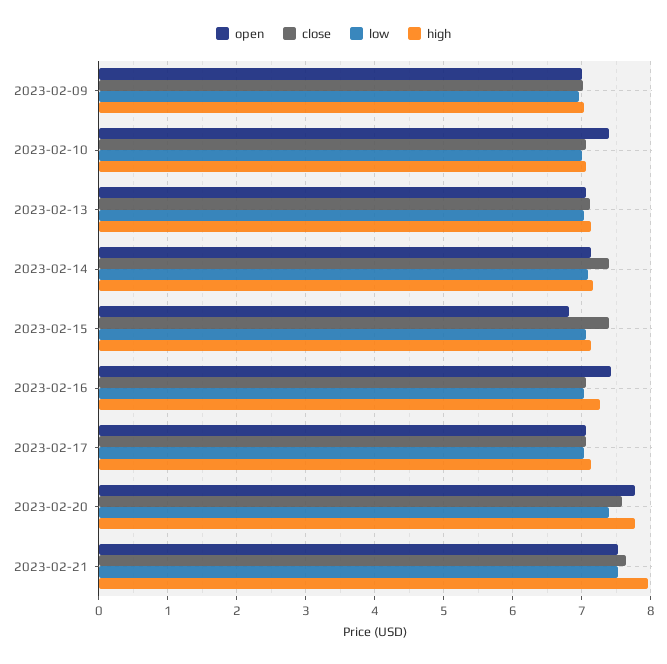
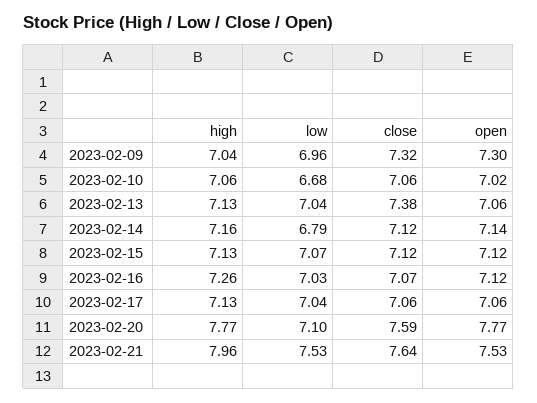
  {
    "open": {
-     "2023-02-09": 7,
+     "2023-02-09": 7.3,
-     "2023-02-10": 7.4,
+     "2023-02-10": 7.02,
      "2023-02-13": 7.06,
      "2023-02-14": 7.14,
-     "2023-02-15": 6.8,
+     "2023-02-15": 7.12,
-     "2023-02-16": 7.4,
+     "2023-02-16": 7.12,
      "2023-02-17": 7.06,
      "2023-02-20": 7.77,
      "2023-02-21": 7.53
    },
    "close": {
-     "2023-02-09": 7,
+     "2023-02-09": 7.32,
      "2023-02-10": 7.06,
-     "2023-02-13": 7.1,
+     "2023-02-13": 7.38,
-     "2023-02-14": 7.4,
+     "2023-02-14": 7.12,
-     "2023-02-15": 7.4,
+     "2023-02-15": 7.12,
      "2023-02-16": 7.07,
      "2023-02-17": 7.06,
      "2023-02-20": 7.59,
      "2023-02-21": 7.64
    },
    "low": {
      "2023-02-09": 6.96,
-     "2023-02-10": 7,
+     "2023-02-10": 6.68,
      "2023-02-13": 7.04,
-     "2023-02-14": 7.1,
+     "2023-02-14": 6.79,
      "2023-02-15": 7.07,
      "2023-02-16": 7.03,
      "2023-02-17": 7.04,
-     "2023-02-20": 7.4,
+     "2023-02-20": 7.1,
      "2023-02-21": 7.53
    },
    "high": {
      "2023-02-09": 7.04,
      "2023-02-10": 7.06,
      "2023-02-13": 7.13,
      "2023-02-14": 7.16,
      "2023-02-15": 7.13,
      "2023-02-16": 7.26,
      "2023-02-17": 7.13,
      "2023-02-20": 7.77,
      "2023-02-21": 7.96
    }
  }

